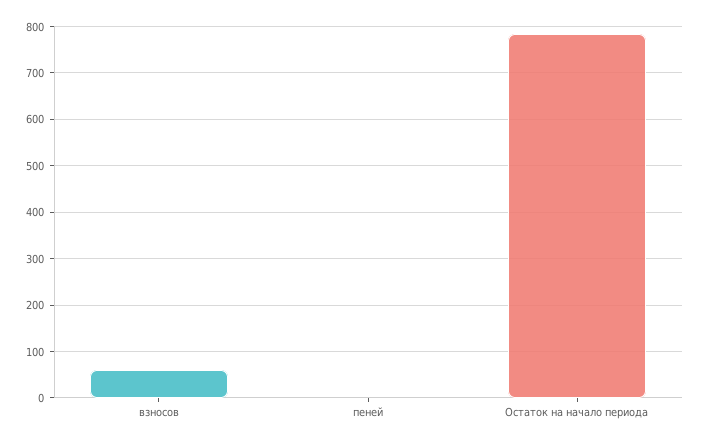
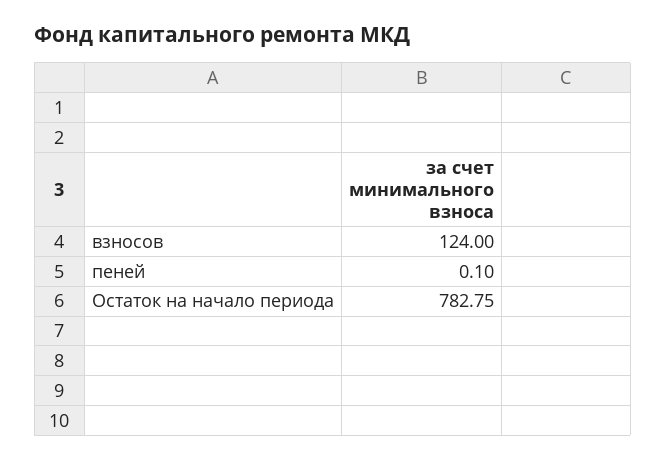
  {
-   "взносов": 60,
+   "взносов": 124,
    "пеней": 0.1,
    "Остаток на начало периода": 782.75
  }

